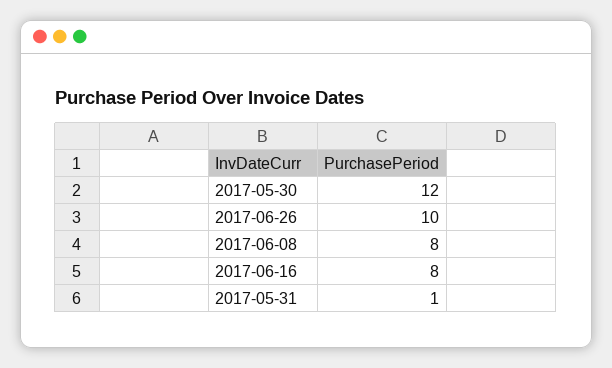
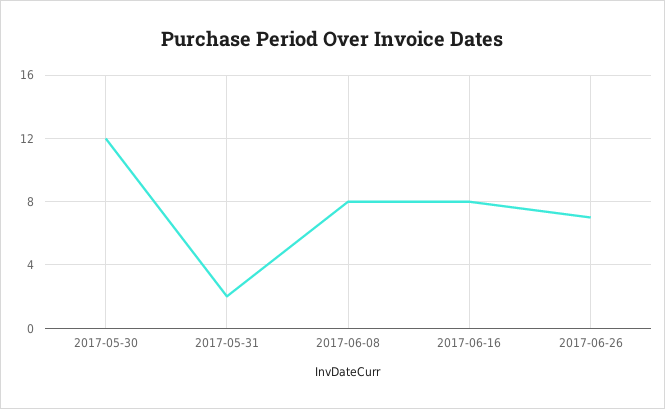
  {
    "2017-05-30": 12,
-   "2017-06-26": 10,
+   "2017-06-26": 7,
    "2017-06-08": 8,
    "2017-06-16": 8,
-   "2017-05-31": 1
+   "2017-05-31": 2
  }

